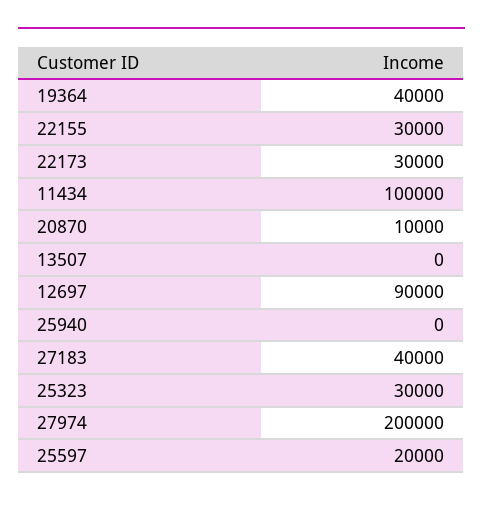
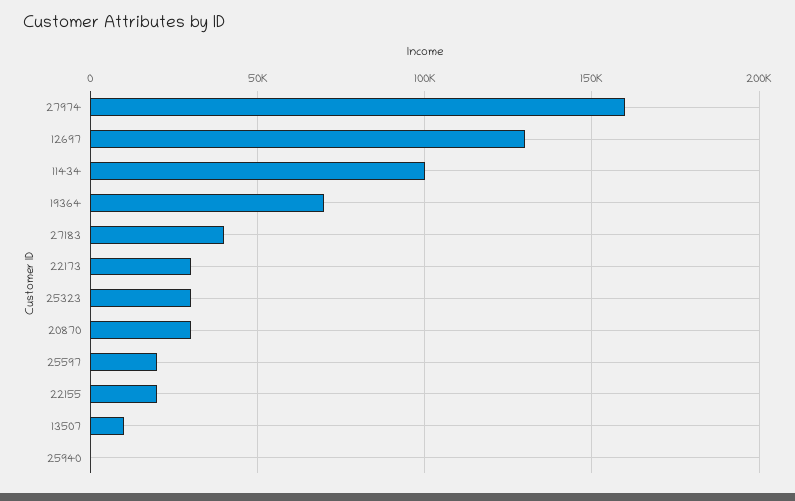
  {
-   "19364": 40000,
+   "19364": 70000,
-   "22155": 30000,
+   "22155": 20000,
    "22173": 30000,
    "11434": 100000,
-   "20870": 10000,
+   "20870": 30000,
-   "13507": 0,
+   "13507": 10000,
-   "12697": 90000,
+   "12697": 130000,
    "25940": 0,
    "27183": 40000,
    "25323": 30000,
-   "27974": 200000,
+   "27974": 160000,
    "25597": 20000
  }

